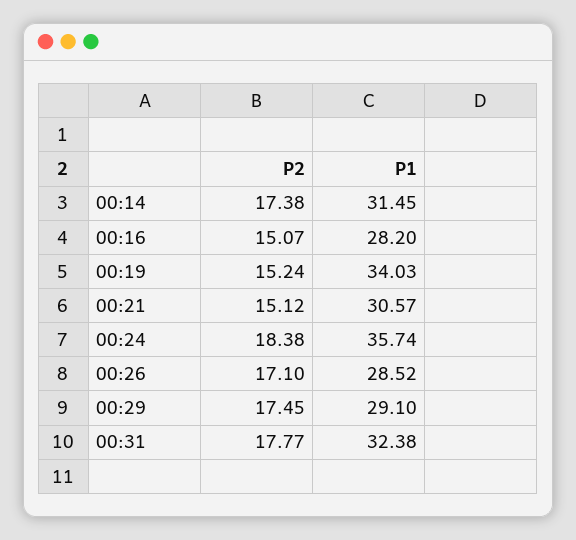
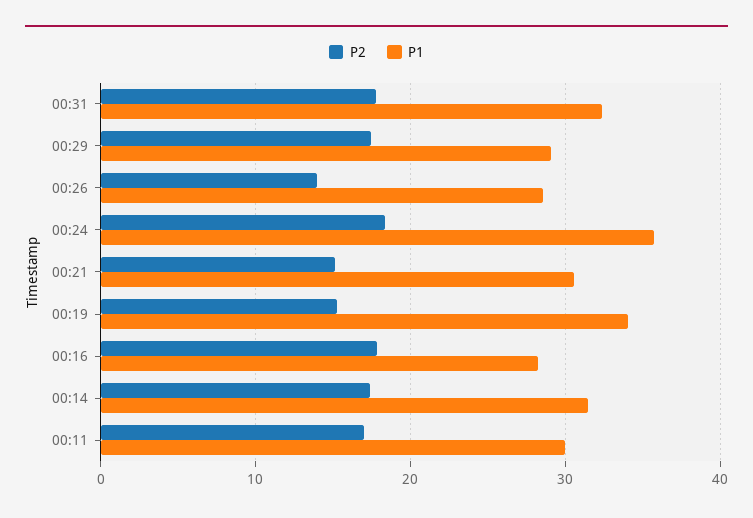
  {
    "P2": {
      "00:14": 17.38,
-     "00:16": 15.07,
+     "00:16": 18,
      "00:19": 15.24,
      "00:21": 15.12,
      "00:24": 18.38,
-     "00:26": 17.1,
+     "00:26": 14,
      "00:29": 17.45,
-     "00:31": 17.77
+     "00:31": 17.77,
+     "00:11": 17
    },
    "P1": {
      "00:14": 31.45,
      "00:16": 28.2,
      "00:19": 34.03,
      "00:21": 30.57,
      "00:24": 35.74,
      "00:26": 28.52,
      "00:29": 29.1,
-     "00:31": 32.38
+     "00:31": 32.38,
+     "00:11": 30
    }
  }

